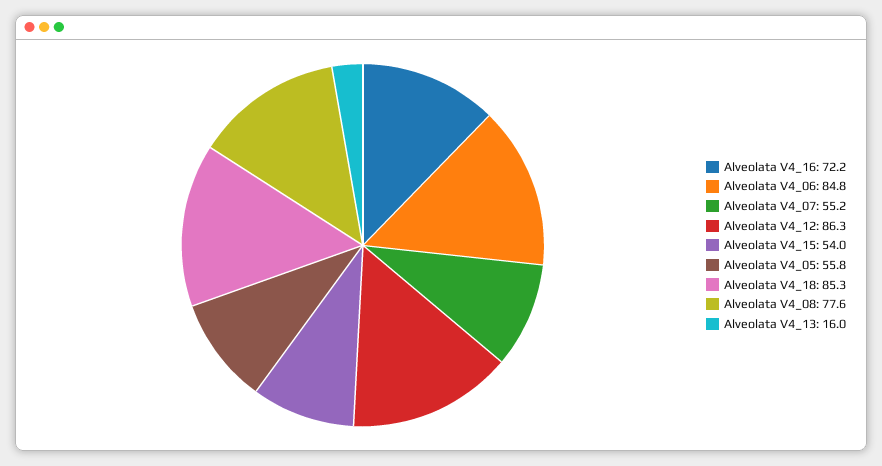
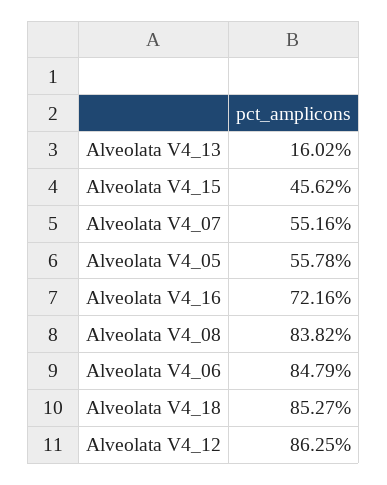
  {
    "Alveolata V4_16": 72.16,
    "Alveolata V4_06": 84.79,
    "Alveolata V4_07": 55.16,
    "Alveolata V4_12": 86.25,
-   "Alveolata V4_15": 54,
+   "Alveolata V4_15": 45.62,
    "Alveolata V4_05": 55.78,
    "Alveolata V4_18": 85.27,
-   "Alveolata V4_08": 77.6,
+   "Alveolata V4_08": 83.82,
    "Alveolata V4_13": 16.02
  }

